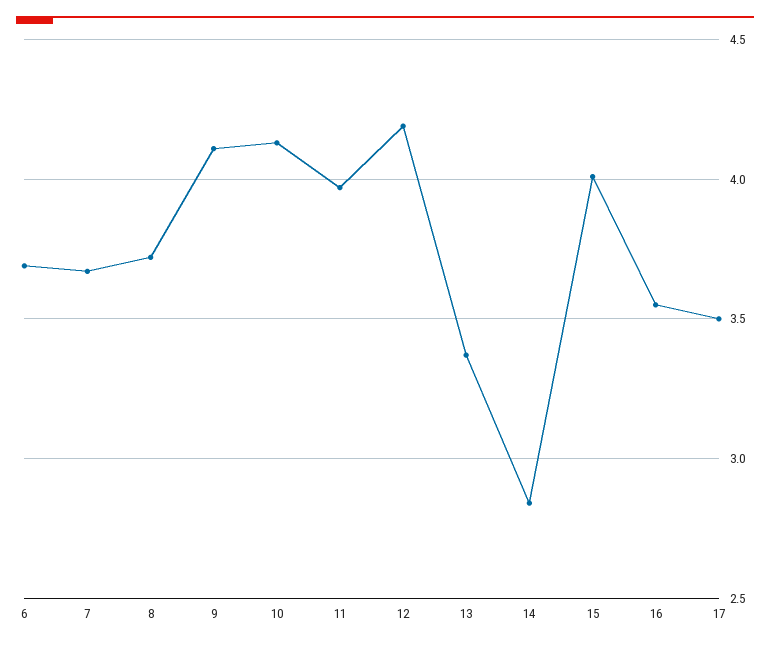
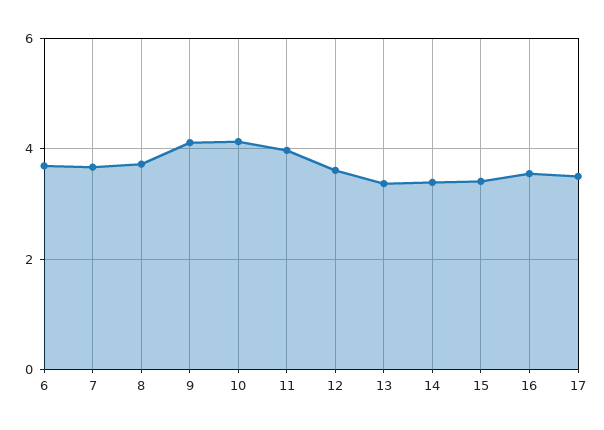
  {
    "6": 3.7,
    "7": 3.65,
    "8": 3.7,
    "9": 4.1,
    "10": 4.15,
    "11": 3.95,
-   "12": 4.2,
+   "12": 3.6,
    "13": 3.35,
-   "14": 2.85,
+   "14": 3.4,
-   "15": 4,
+   "15": 3.4,
    "16": 3.55,
    "17": 3.5
  }

